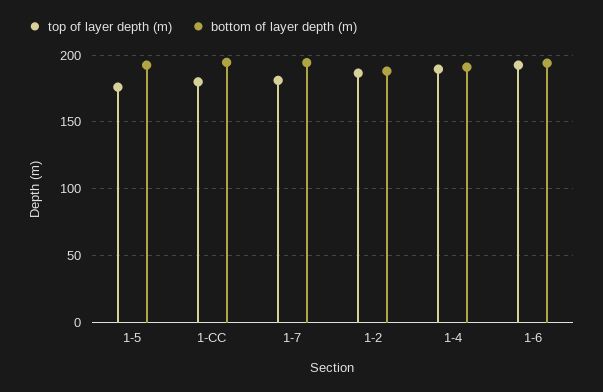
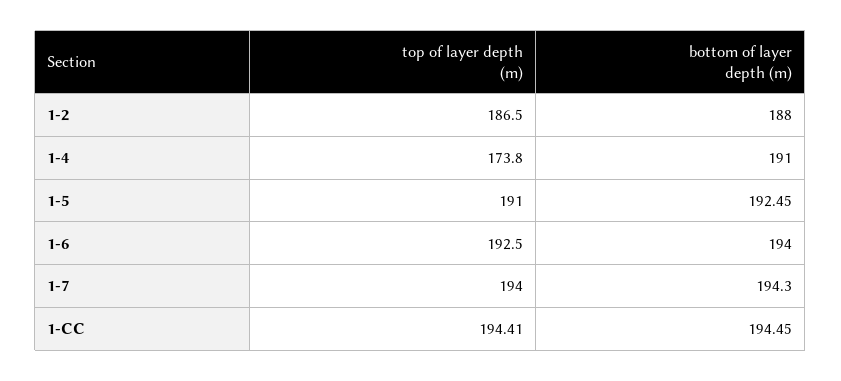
  {
    "top of layer depth (m)": {
-     "1-5": 175,
+     "1-5": 191,
-     "1-CC": 180,
+     "1-CC": 194.41,
-     "1-7": 180,
+     "1-7": 194,
      "1-2": 186.5,
-     "1-4": 190,
+     "1-4": 173.8,
      "1-6": 192.5
    },
    "bottom of layer depth (m)": {
      "1-5": 192.45,
      "1-CC": 194.45,
      "1-7": 194.3,
      "1-2": 188,
      "1-4": 191,
      "1-6": 194
    }
  }

